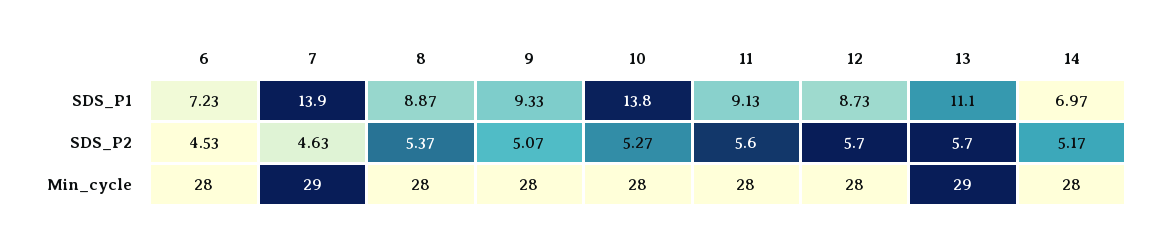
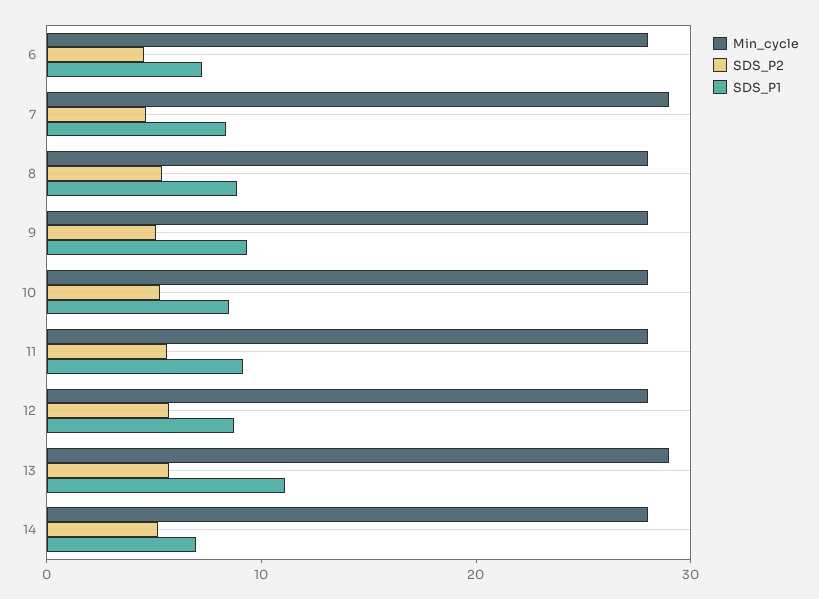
  {
    "SDS_P1": {
      "6": 7.23,
-     "7": 13.9,
+     "7": 8,
      "8": 8.87,
      "9": 9.33,
-     "10": 13.8,
+     "10": 8,
      "11": 9.13,
      "12": 8.73,
      "13": 11.1,
      "14": 6.97
    },
    "SDS_P2": {
      "6": 4.53,
      "7": 4.63,
      "8": 5.37,
      "9": 5.07,
      "10": 5.27,
      "11": 5.6,
      "12": 5.7,
      "13": 5.7,
      "14": 5.17
    },
    "Min_cycle": {
      "6": 28,
      "7": 29,
      "8": 28,
      "9": 28,
      "10": 28,
      "11": 28,
      "12": 28,
      "13": 29,
      "14": 28
    }
  }

